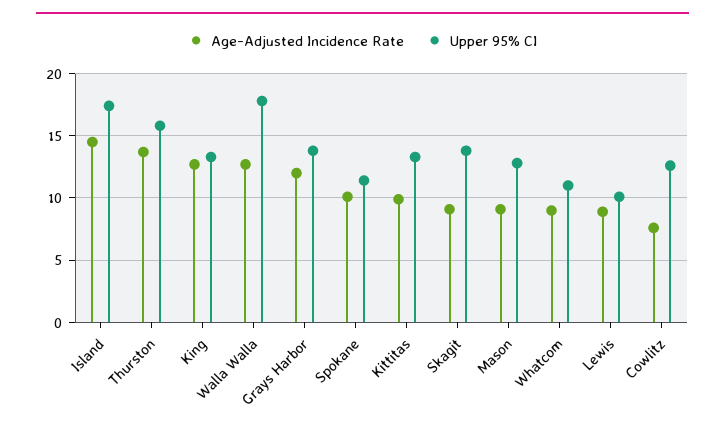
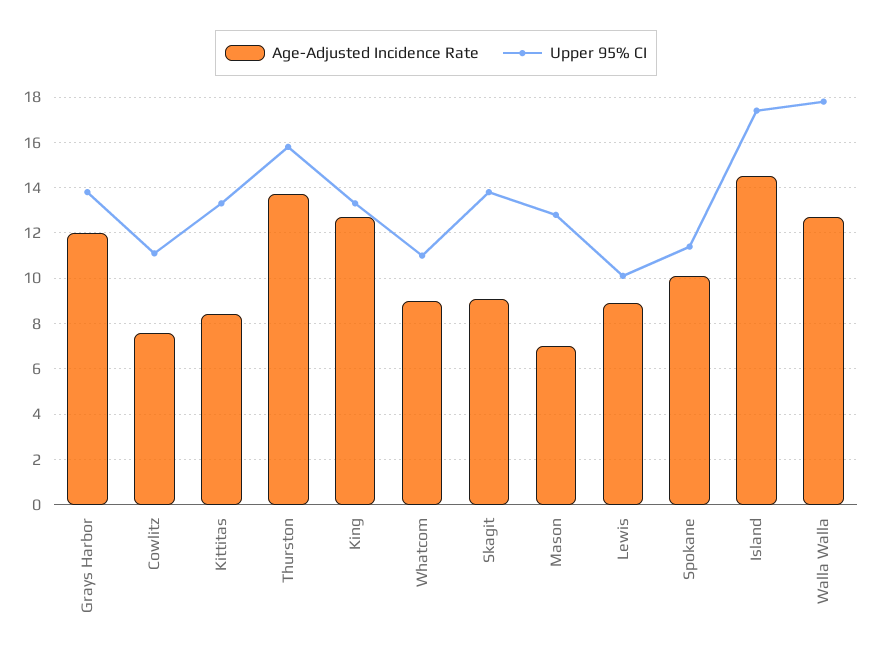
  {
    "Age-Adjusted Incidence Rate": {
      "Island": 14.5,
      "Thurston": 13.5,
      "King": 12.5,
      "Walla Walla": 12.5,
      "Grays Harbor": 12,
      "Spokane": 10,
-     "Kittitas": 10,
+     "Kittitas": 8.5,
      "Skagit": 9,
-     "Mason": 9,
+     "Mason": 7,
      "Whatcom": 9,
      "Lewis": 9,
      "Cowlitz": 7.5
    },
    "Upper 95% CI": {
      "Island": 17.5,
      "Thurston": 16,
      "King": 13.5,
      "Walla Walla": 18,
      "Grays Harbor": 14,
      "Spokane": 11.5,
      "Kittitas": 13.5,
      "Skagit": 14,
      "Mason": 13,
      "Whatcom": 11,
      "Lewis": 10,
-     "Cowlitz": 12.5
+     "Cowlitz": 11
    }
  }

